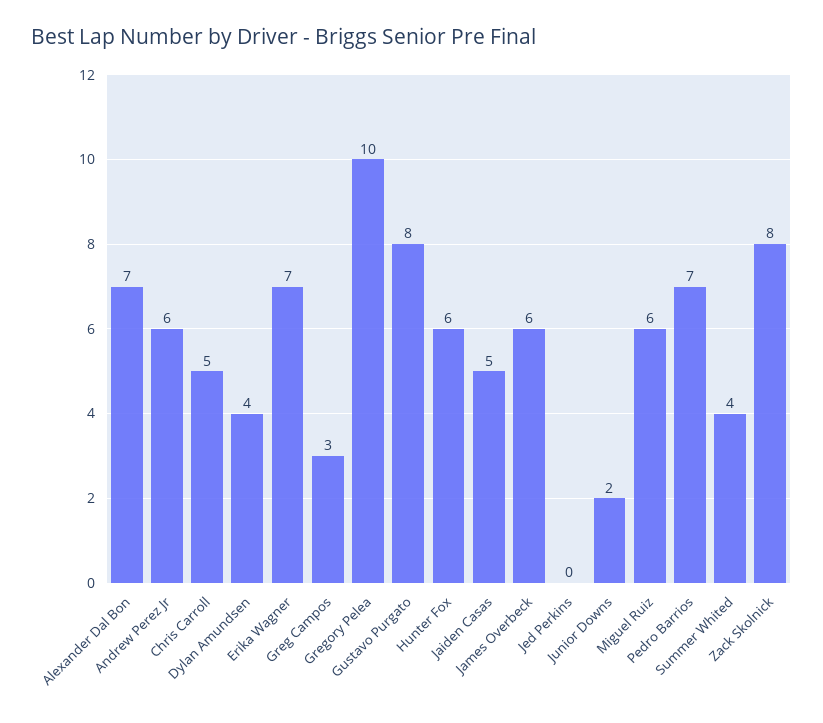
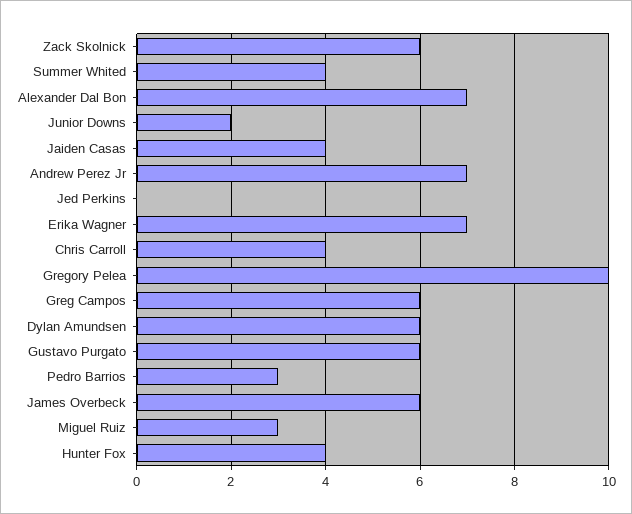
  {
    "Alexander Dal Bon": 7,
-   "Andrew Perez Jr": 6,
+   "Andrew Perez Jr": 7,
-   "Chris Carroll": 5,
+   "Chris Carroll": 4,
-   "Dylan Amundsen": 4,
+   "Dylan Amundsen": 6,
    "Erika Wagner": 7,
-   "Greg Campos": 3,
+   "Greg Campos": 6,
    "Gregory Pelea": 10,
-   "Gustavo Purgato": 8,
+   "Gustavo Purgato": 6,
-   "Hunter Fox": 6,
+   "Hunter Fox": 4,
-   "Jaiden Casas": 5,
+   "Jaiden Casas": 4,
    "James Overbeck": 6,
    "Jed Perkins": 0,
    "Junior Downs": 2,
-   "Miguel Ruiz": 6,
+   "Miguel Ruiz": 3,
-   "Pedro Barrios": 7,
+   "Pedro Barrios": 3,
    "Summer Whited": 4,
-   "Zack Skolnick": 8
+   "Zack Skolnick": 6
  }

